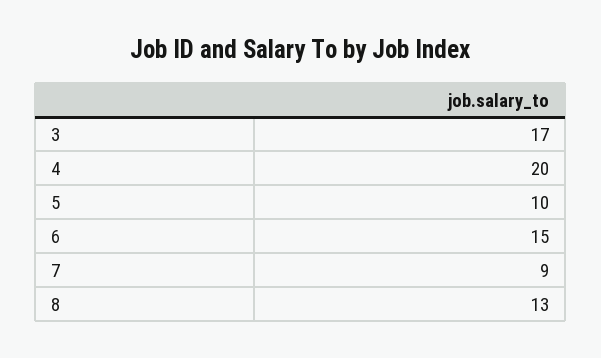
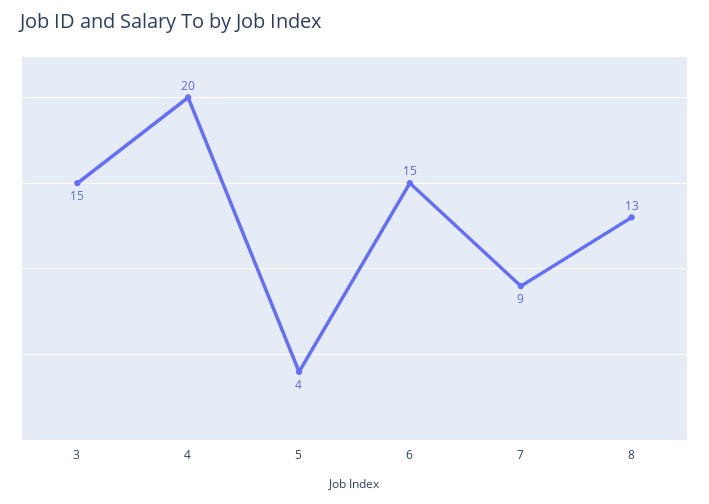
  {
-   "3": 17,
+   "3": 15,
    "4": 20,
-   "5": 10,
+   "5": 4,
    "6": 15,
    "7": 9,
    "8": 13
  }

